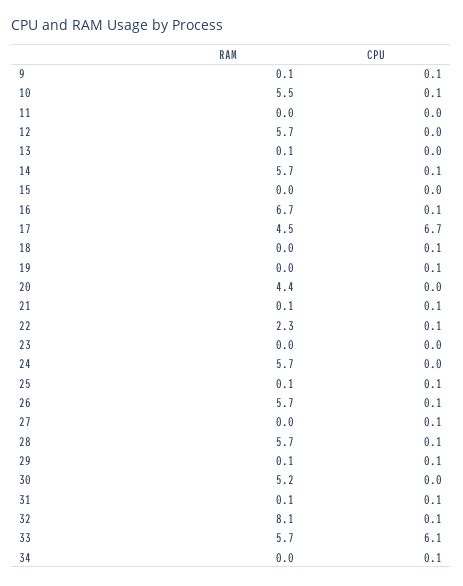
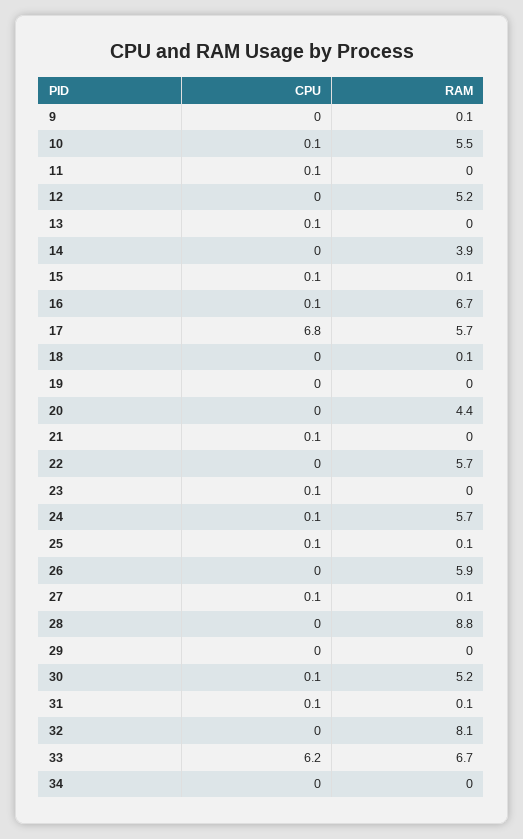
  {
    "RAM": {
      "9": 0.1,
      "10": 5.5,
      "11": 0,
-     "12": 5.7,
+     "12": 5.2,
-     "13": 0.1,
+     "13": 0,
-     "14": 5.7,
+     "14": 3.9,
-     "15": 0,
+     "15": 0.1,
      "16": 6.7,
-     "17": 4.5,
+     "17": 5.7,
-     "18": 0,
+     "18": 0.1,
      "19": 0,
      "20": 4.4,
-     "21": 0.1,
+     "21": 0,
-     "22": 2.3,
+     "22": 5.7,
      "23": 0,
      "24": 5.7,
      "25": 0.1,
-     "26": 5.7,
+     "26": 5.9,
-     "27": 0,
+     "27": 0.1,
-     "28": 5.7,
+     "28": 8.8,
-     "29": 0.1,
+     "29": 0,
      "30": 5.2,
      "31": 0.1,
      "32": 8.1,
-     "33": 5.7,
+     "33": 6.7,
      "34": 0
    },
    "CPU": {
-     "9": 0.1,
+     "9": 0,
      "10": 0.1,
-     "11": 0,
+     "11": 0.1,
      "12": 0,
-     "13": 0,
+     "13": 0.1,
-     "14": 0.1,
+     "14": 0,
-     "15": 0,
+     "15": 0.1,
      "16": 0.1,
-     "17": 6.7,
+     "17": 6.8,
-     "18": 0.1,
+     "18": 0,
-     "19": 0.1,
+     "19": 0,
      "20": 0,
      "21": 0.1,
-     "22": 0.1,
+     "22": 0,
-     "23": 0,
+     "23": 0.1,
-     "24": 0,
+     "24": 0.1,
      "25": 0.1,
-     "26": 0.1,
+     "26": 0,
      "27": 0.1,
-     "28": 0.1,
+     "28": 0,
-     "29": 0.1,
+     "29": 0,
-     "30": 0,
+     "30": 0.1,
      "31": 0.1,
-     "32": 0.1,
+     "32": 0,
-     "33": 6.1,
+     "33": 6.2,
-     "34": 0.1
+     "34": 0
    }
  }

